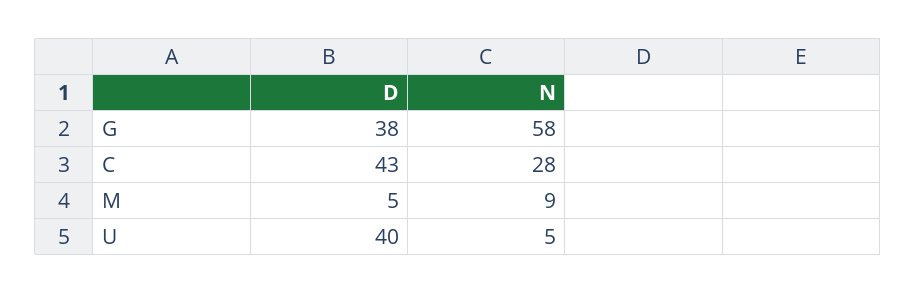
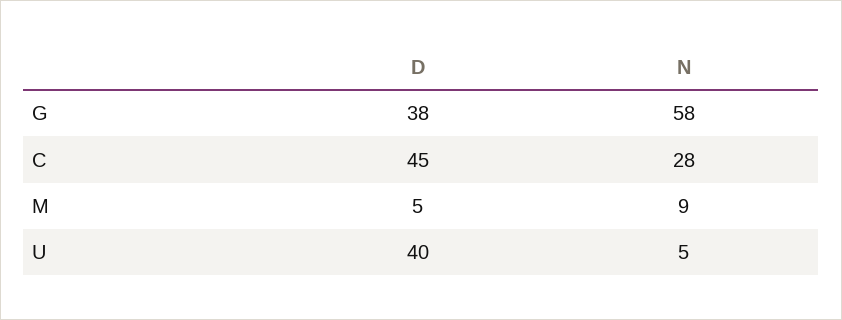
  {
    "D": {
      "G": 38,
-     "C": 43,
+     "C": 45,
      "M": 5,
      "U": 40
    },
    "N": {
      "G": 58,
      "C": 28,
      "M": 9,
      "U": 5
    }
  }

